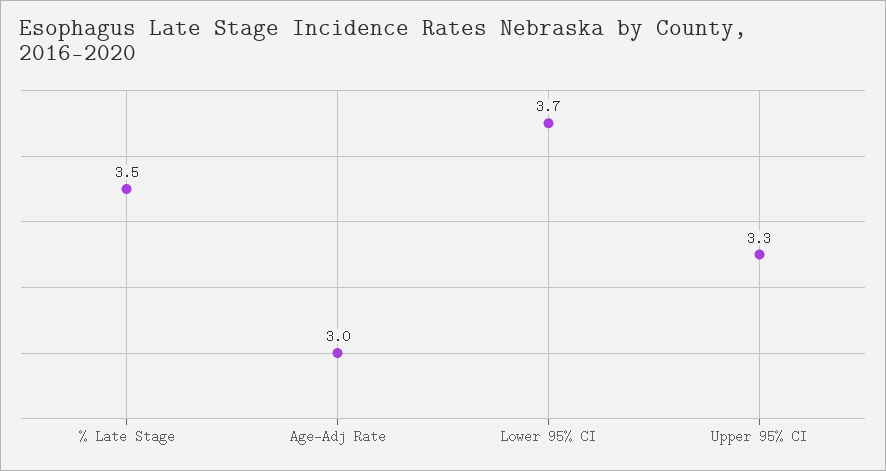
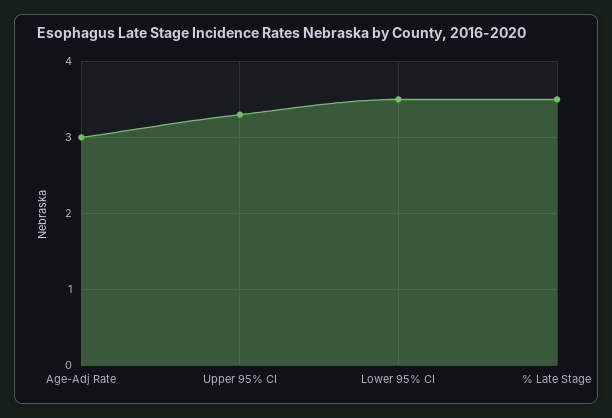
  {
    "% Late Stage": 3.5,
    "Age-Adj Rate": 3,
-   "Lower 95% CI": 3.7,
+   "Lower 95% CI": 3.5,
    "Upper 95% CI": 3.3
  }

